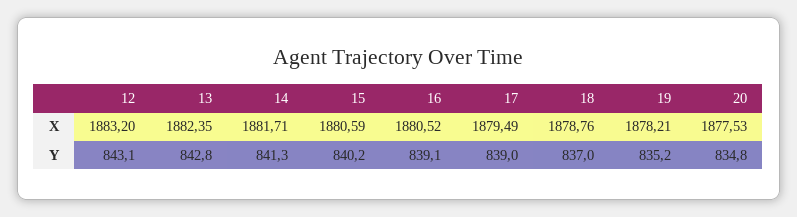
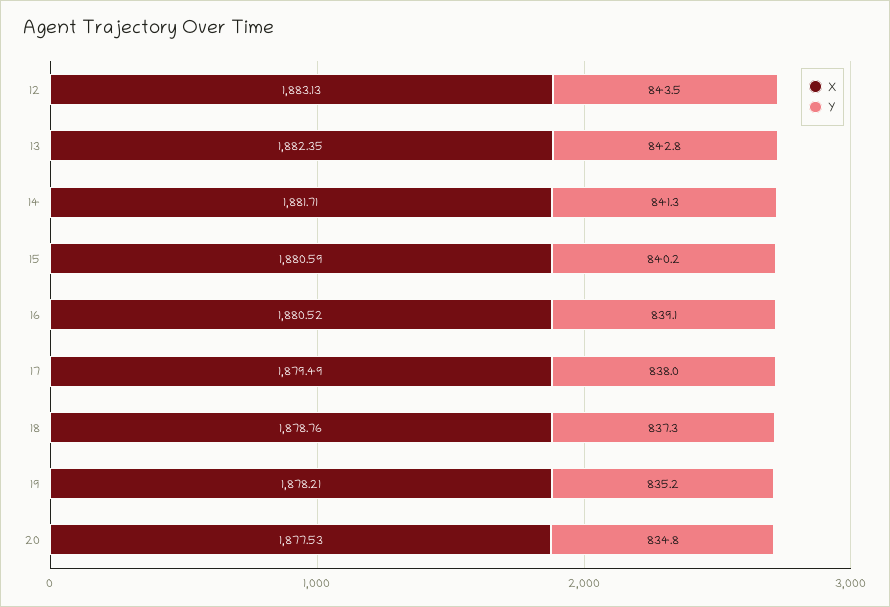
  {
    "X": {
-     "12": 1883.2,
+     "12": 1883.13,
      "13": 1882.35,
      "14": 1881.71,
      "15": 1880.59,
      "16": 1880.52,
      "17": 1879.49,
      "18": 1878.76,
      "19": 1878.21,
      "20": 1877.53
    },
    "Y": {
-     "12": 843.1,
+     "12": 843.5,
      "13": 842.8,
      "14": 841.3,
      "15": 840.2,
      "16": 839.1,
-     "17": 839,
+     "17": 838,
-     "18": 837,
+     "18": 837.3,
      "19": 835.2,
      "20": 834.8
    }
  }

